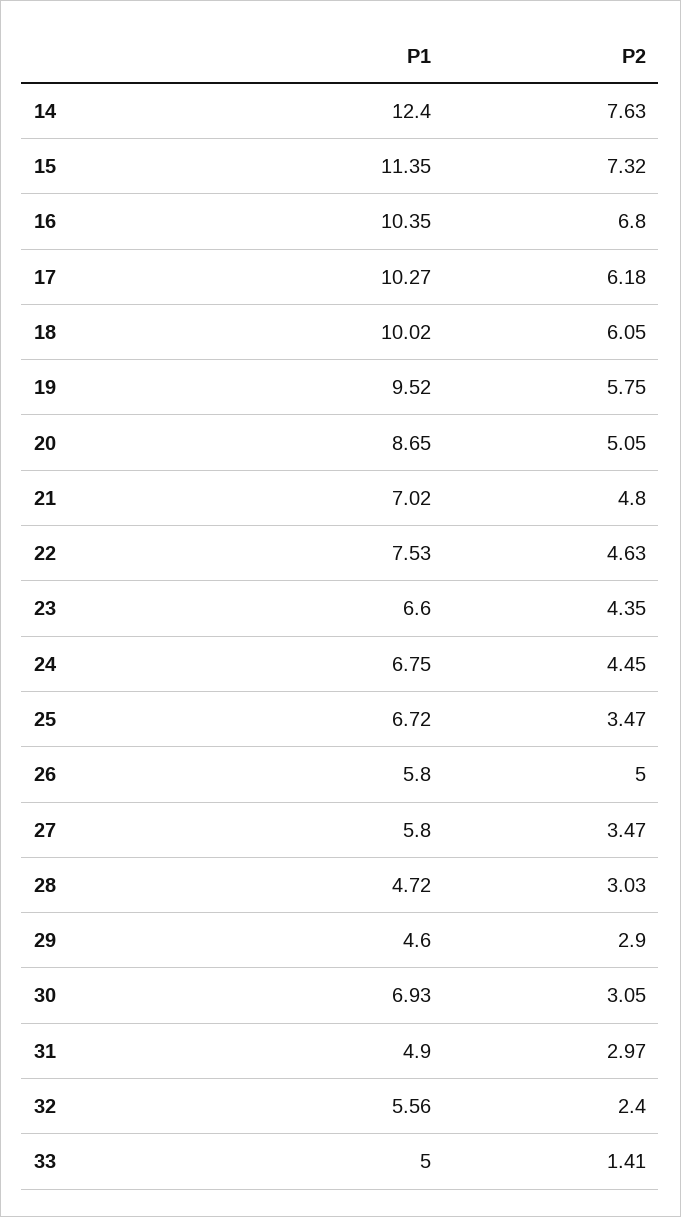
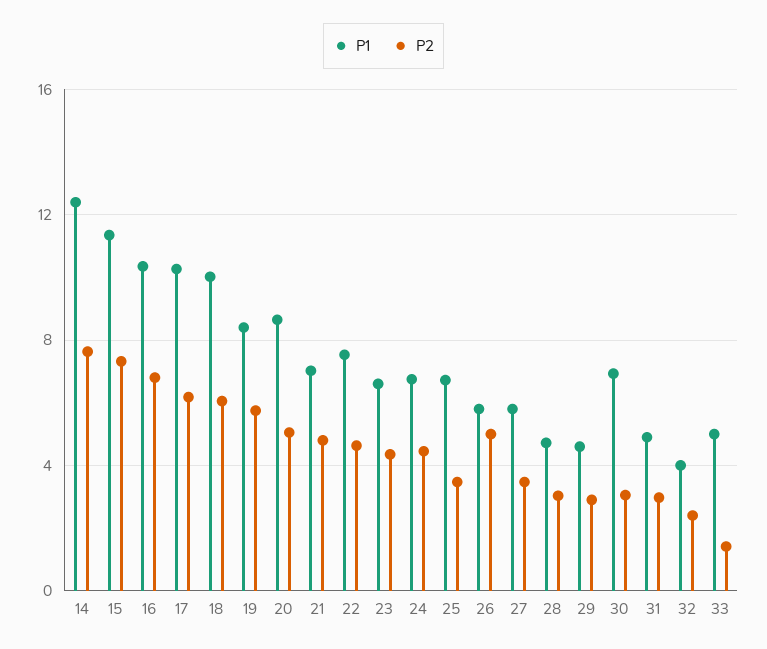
  {
    "P1": {
      "14": 12.4,
      "15": 11.35,
      "16": 10.35,
      "17": 10.27,
      "18": 10.02,
-     "19": 9.52,
+     "19": 8.5,
      "20": 8.65,
      "21": 7.02,
      "22": 7.53,
      "23": 6.6,
      "24": 6.75,
      "25": 6.72,
      "26": 5.8,
      "27": 5.8,
      "28": 4.72,
      "29": 4.6,
      "30": 6.93,
      "31": 4.9,
-     "32": 5.56,
+     "32": 4,
      "33": 5
    },
    "P2": {
      "14": 7.63,
      "15": 7.32,
      "16": 6.8,
      "17": 6.18,
      "18": 6.05,
      "19": 5.75,
      "20": 5.05,
      "21": 4.8,
      "22": 4.63,
      "23": 4.35,
      "24": 4.45,
      "25": 3.47,
      "26": 5,
      "27": 3.47,
      "28": 3.03,
      "29": 2.9,
      "30": 3.05,
      "31": 2.97,
      "32": 2.4,
      "33": 1.41
    }
  }

